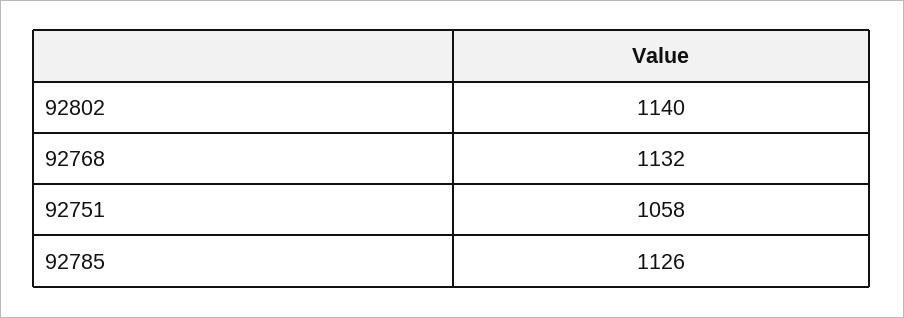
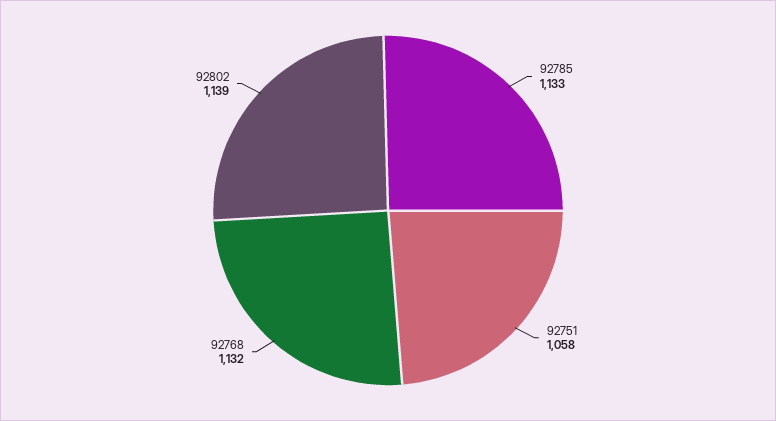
  {
-   "92802": 1140,
+   "92802": 1139,
    "92768": 1132,
    "92751": 1058,
-   "92785": 1126
+   "92785": 1133
  }

